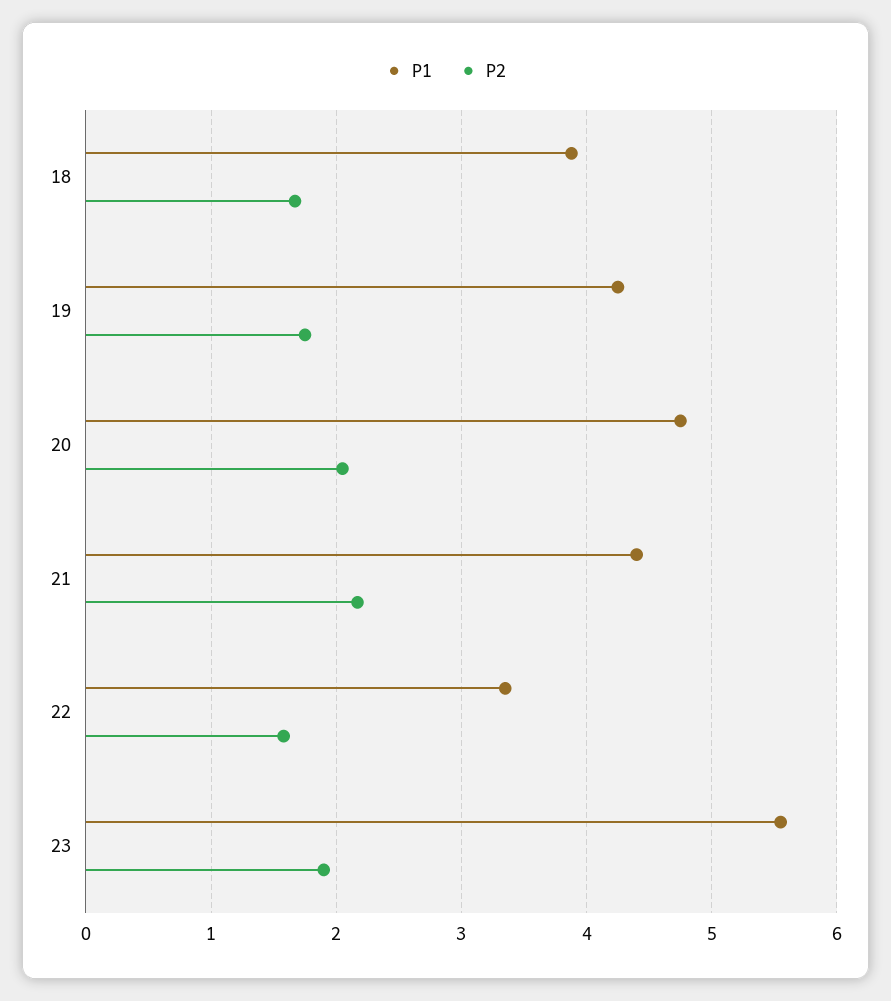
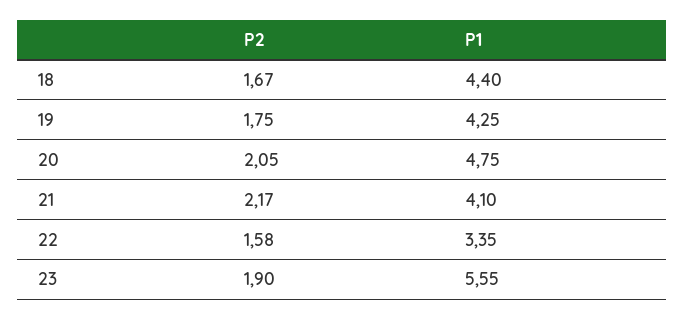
  {
    "P1": {
-     "18": 3.9,
+     "18": 4.4,
      "19": 4.25,
      "20": 4.75,
-     "21": 4.4,
+     "21": 4.1,
      "22": 3.35,
      "23": 5.55
    },
    "P2": {
      "18": 1.67,
      "19": 1.75,
      "20": 2.05,
      "21": 2.17,
      "22": 1.58,
      "23": 1.9
    }
  }

